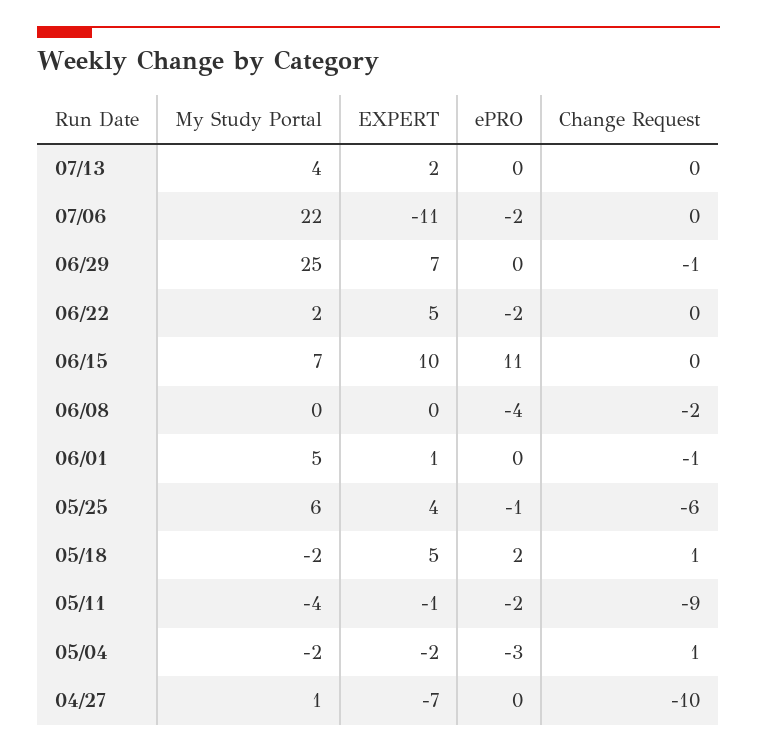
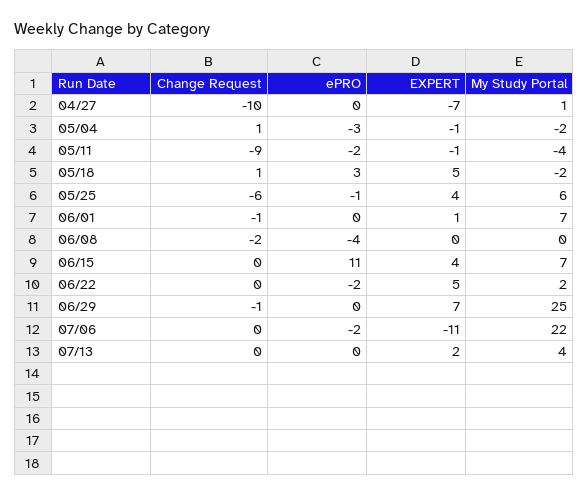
  {
    "My Study Portal": {
      "07/13": 4,
      "07/06": 22,
      "06/29": 25,
      "06/22": 2,
      "06/15": 7,
      "06/08": 0,
-     "06/01": 5,
+     "06/01": 7,
      "05/25": 6,
      "05/18": -2,
      "05/11": -4,
      "05/04": -2,
      "04/27": 1
    },
    "EXPERT": {
      "07/13": 2,
      "07/06": -11,
      "06/29": 7,
      "06/22": 5,
-     "06/15": 10,
+     "06/15": 4,
      "06/08": 0,
      "06/01": 1,
      "05/25": 4,
      "05/18": 5,
      "05/11": -1,
-     "05/04": -2,
+     "05/04": -1,
      "04/27": -7
    },
    "ePRO": {
      "07/13": 0,
      "07/06": -2,
      "06/29": 0,
      "06/22": -2,
      "06/15": 11,
      "06/08": -4,
      "06/01": 0,
      "05/25": -1,
-     "05/18": 2,
+     "05/18": 3,
      "05/11": -2,
      "05/04": -3,
      "04/27": 0
    },
    "Change Request": {
      "07/13": 0,
      "07/06": 0,
      "06/29": -1,
      "06/22": 0,
      "06/15": 0,
      "06/08": -2,
      "06/01": -1,
      "05/25": -6,
      "05/18": 1,
      "05/11": -9,
      "05/04": 1,
      "04/27": -10
    }
  }

